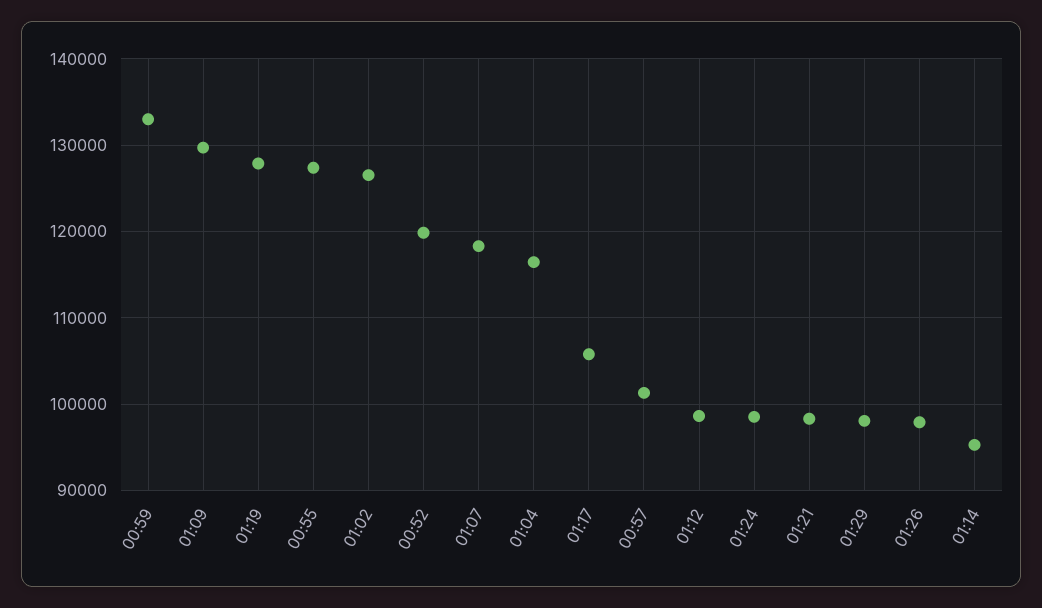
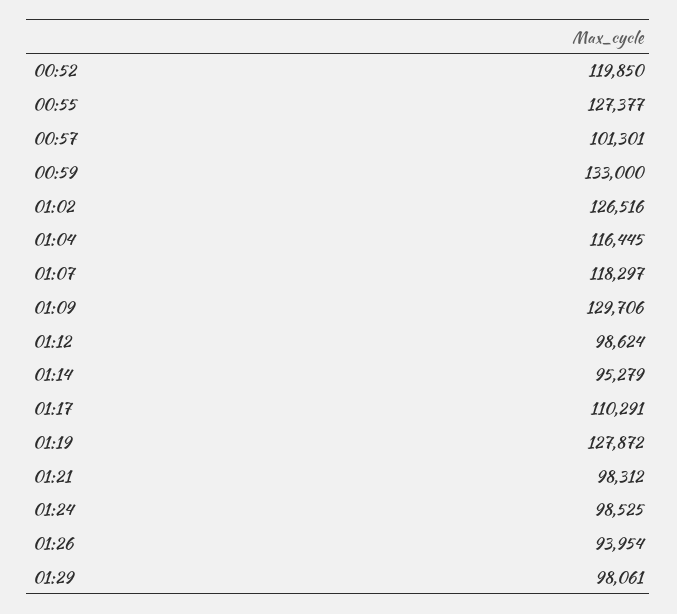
  {
    "00:59": 133000,
    "01:09": 129706,
    "01:19": 127872,
    "00:55": 127377,
    "01:02": 126516,
    "00:52": 119850,
    "01:07": 118297,
    "01:04": 116445,
-   "01:17": 106000,
+   "01:17": 110291,
    "00:57": 101301,
    "01:12": 98624,
    "01:24": 98525,
    "01:21": 98312,
    "01:29": 98061,
-   "01:26": 98000,
+   "01:26": 93954,
    "01:14": 95279
  }

